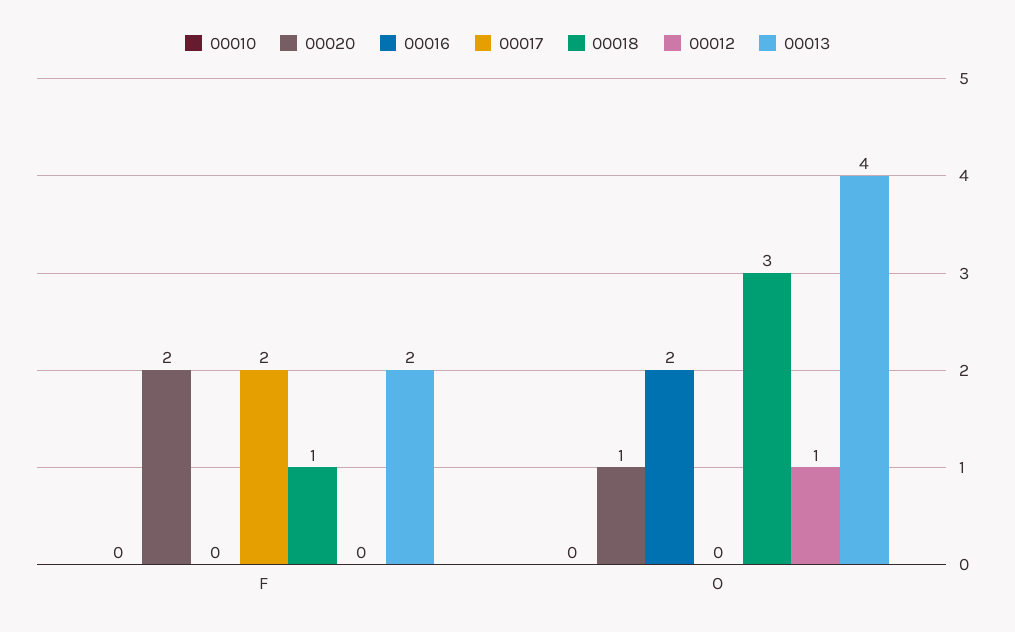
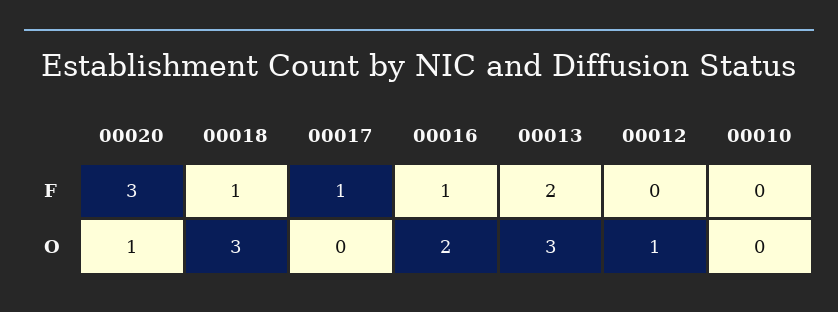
  {
    "00010": {
      "F": 0,
      "O": 0
    },
    "00020": {
-     "F": 2,
+     "F": 3,
      "O": 1
    },
    "00016": {
-     "F": 0,
+     "F": 1,
      "O": 2
    },
    "00017": {
-     "F": 2,
+     "F": 1,
      "O": 0
    },
    "00018": {
      "F": 1,
      "O": 3
    },
    "00012": {
      "F": 0,
      "O": 1
    },
    "00013": {
      "F": 2,
-     "O": 4
+     "O": 3
    }
  }

